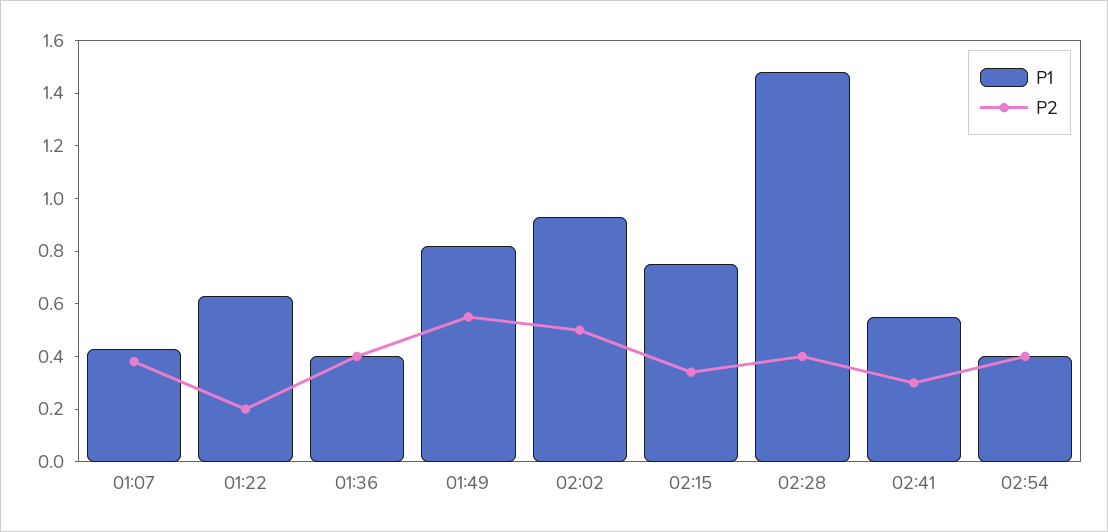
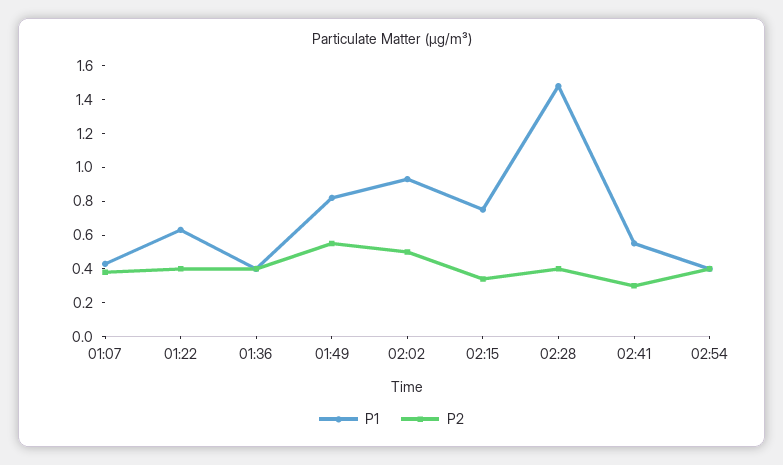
  {
    "P1": {
      "01:07": 0.45,
      "01:22": 0.65,
      "01:36": 0.4,
      "01:49": 0.8,
      "02:02": 0.95,
      "02:15": 0.75,
      "02:28": 1.5,
      "02:41": 0.55,
      "02:54": 0.4
    },
    "P2": {
      "01:07": 0.4,
-     "01:22": 0.2,
+     "01:22": 0.4,
      "01:36": 0.4,
      "01:49": 0.55,
      "02:02": 0.5,
      "02:15": 0.35,
      "02:28": 0.4,
      "02:41": 0.3,
      "02:54": 0.4
    }
  }

